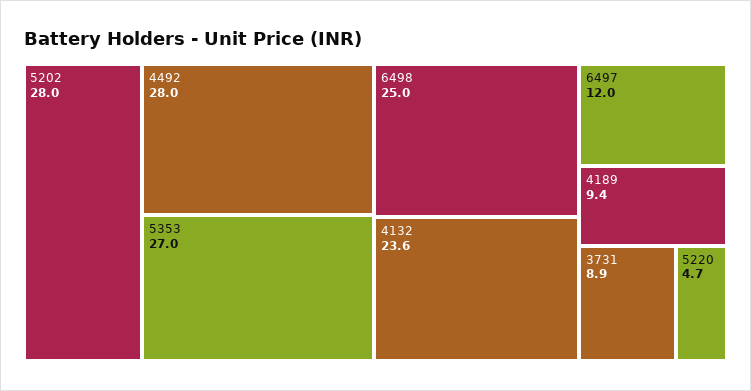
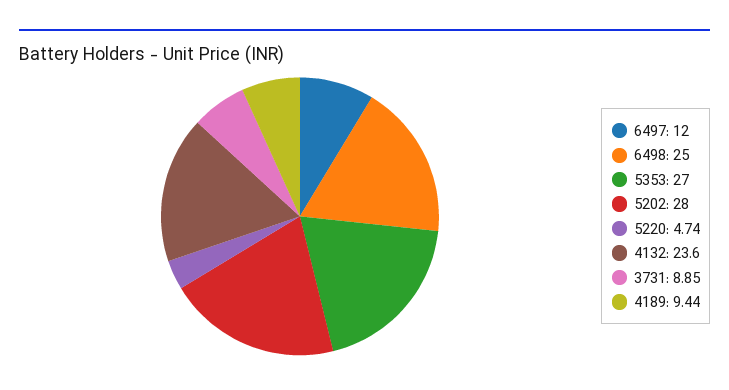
  {
    "5202": 28,
-   "4492": 28,
    "5353": 27,
    "6498": 25,
    "4132": 23.6,
    "6497": 12,
    "4189": 9.44,
    "3731": 8.85,
    "5220": 4.74
  }

